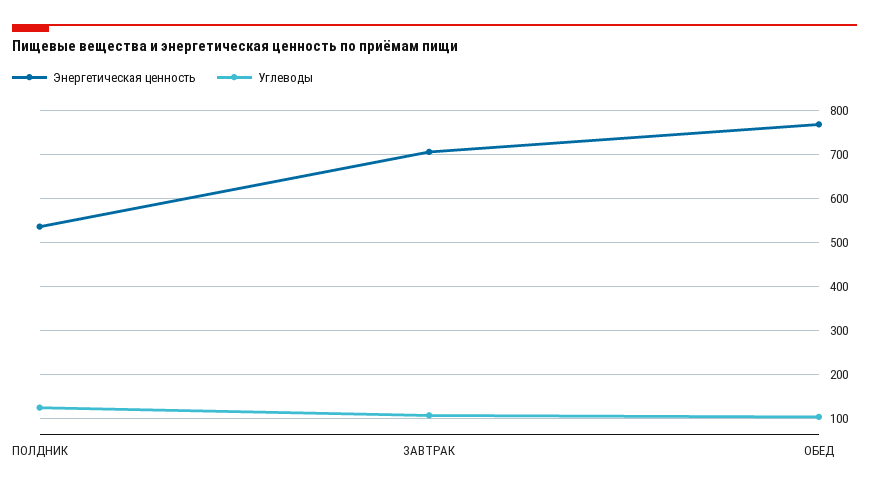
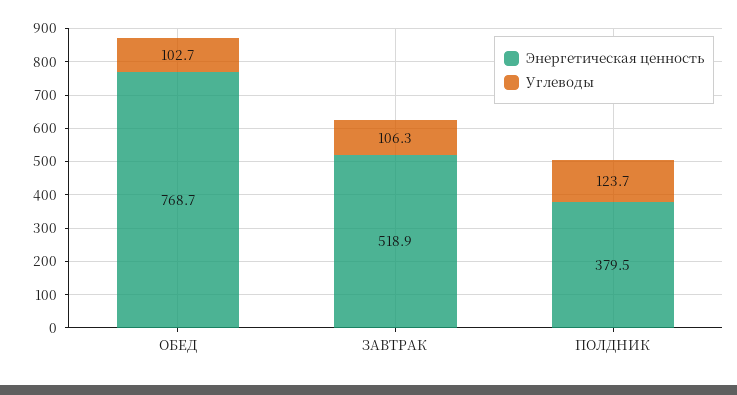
  {
    "Энергетическая ценность": {
-     "ПОЛДНИК": 540,
+     "ПОЛДНИК": 379.5,
-     "ЗАВТРАК": 700,
+     "ЗАВТРАК": 518.9,
      "ОБЕД": 768.7
    },
    "Углеводы": {
      "ПОЛДНИК": 123.7,
      "ЗАВТРАК": 106.3,
      "ОБЕД": 102.7
    }
  }

